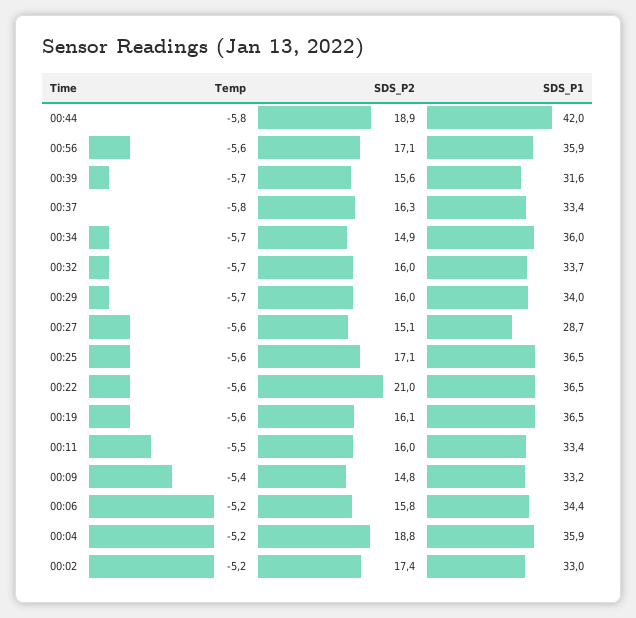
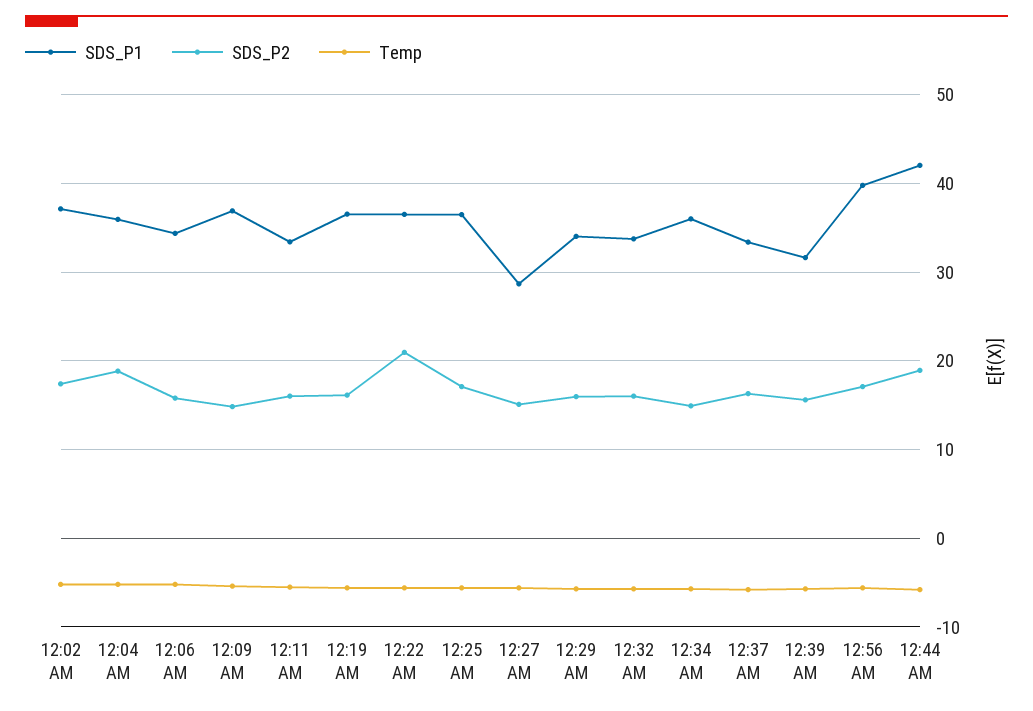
  {
    "Temp": {
      "00:44": -5.8,
      "00:56": -5.6,
      "00:39": -5.7,
      "00:37": -5.8,
      "00:34": -5.7,
      "00:32": -5.7,
      "00:29": -5.7,
      "00:27": -5.6,
      "00:25": -5.6,
      "00:22": -5.6,
      "00:19": -5.6,
      "00:11": -5.5,
      "00:09": -5.4,
      "00:06": -5.2,
      "00:04": -5.2,
      "00:02": -5.2
    },
    "SDS_P2": {
      "00:44": 18.9,
      "00:56": 17.1,
      "00:39": 15.6,
      "00:37": 16.3,
      "00:34": 14.9,
      "00:32": 16,
      "00:29": 16,
      "00:27": 15.1,
      "00:25": 17.1,
      "00:22": 21,
      "00:19": 16.1,
      "00:11": 16,
      "00:09": 14.8,
      "00:06": 15.8,
      "00:04": 18.8,
      "00:02": 17.4
    },
    "SDS_P1": {
      "00:44": 42,
-     "00:56": 35.9,
+     "00:56": 40,
      "00:39": 31.6,
      "00:37": 33.4,
      "00:34": 36,
      "00:32": 33.7,
      "00:29": 34,
      "00:27": 28.7,
      "00:25": 36.5,
      "00:22": 36.5,
      "00:19": 36.5,
      "00:11": 33.4,
-     "00:09": 33.2,
+     "00:09": 37,
      "00:06": 34.4,
      "00:04": 35.9,
-     "00:02": 33
+     "00:02": 37
    }
  }

